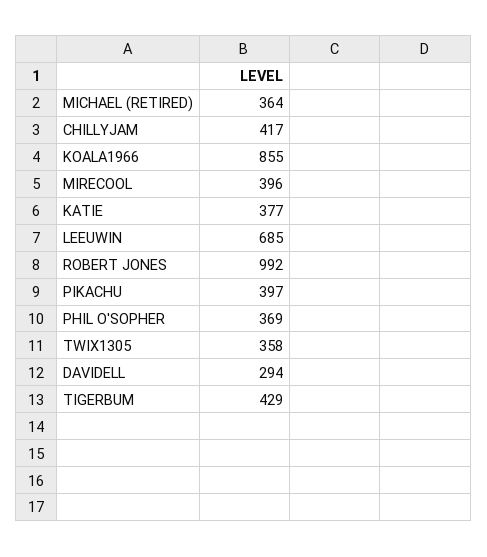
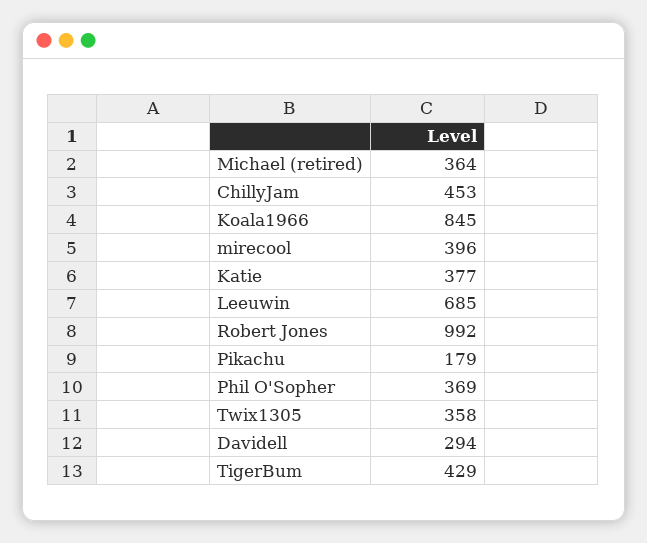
  {
    "MICHAEL (RETIRED)": 364,
-   "CHILLYJAM": 417,
+   "CHILLYJAM": 453,
-   "KOALA1966": 855,
+   "KOALA1966": 845,
    "MIRECOOL": 396,
    "KATIE": 377,
    "LEEUWIN": 685,
    "ROBERT JONES": 992,
-   "PIKACHU": 397,
+   "PIKACHU": 179,
    "PHIL O'SOPHER": 369,
    "TWIX1305": 358,
    "DAVIDELL": 294,
    "TIGERBUM": 429
  }

